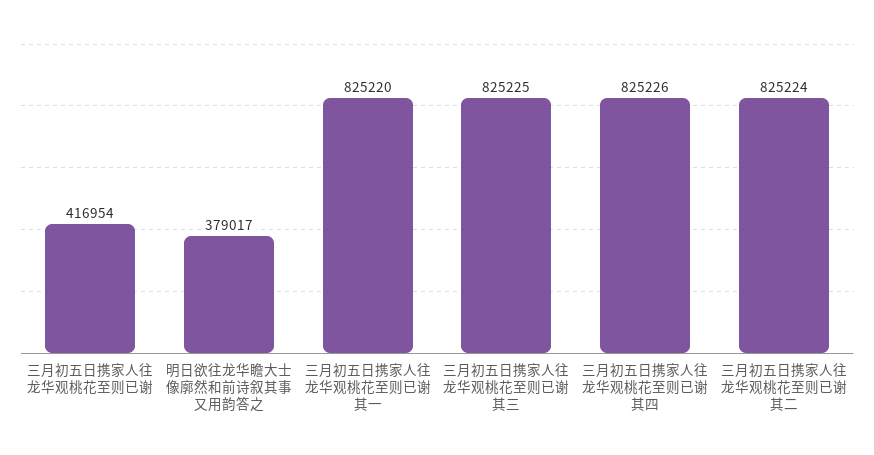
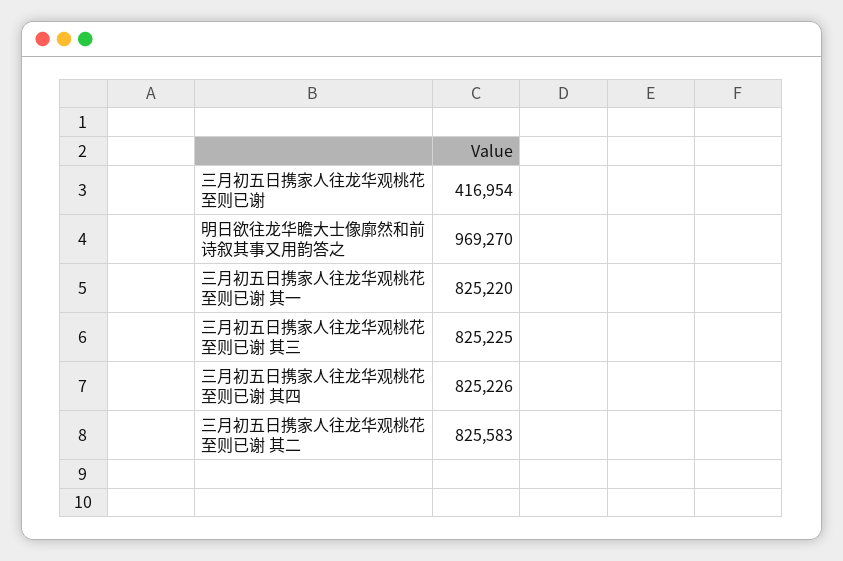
  {
    "三月初五日携家人往龙华观桃花至则已谢": 416954,
-   "明日欲往龙华瞻大士像廓然和前诗叙其事又用韵答之": 379017,
+   "明日欲往龙华瞻大士像廓然和前诗叙其事又用韵答之": 969270,
    "三月初五日携家人往龙华观桃花至则已谢 其一": 825220,
    "三月初五日携家人往龙华观桃花至则已谢 其三": 825225,
    "三月初五日携家人往龙华观桃花至则已谢 其四": 825226,
-   "三月初五日携家人往龙华观桃花至则已谢 其二": 825224
+   "三月初五日携家人往龙华观桃花至则已谢 其二": 825583
  }

